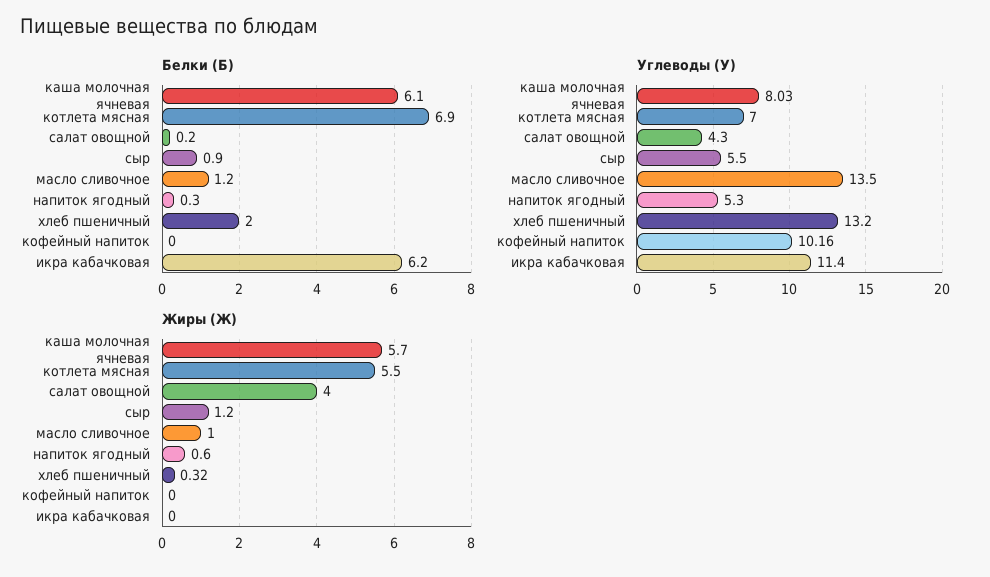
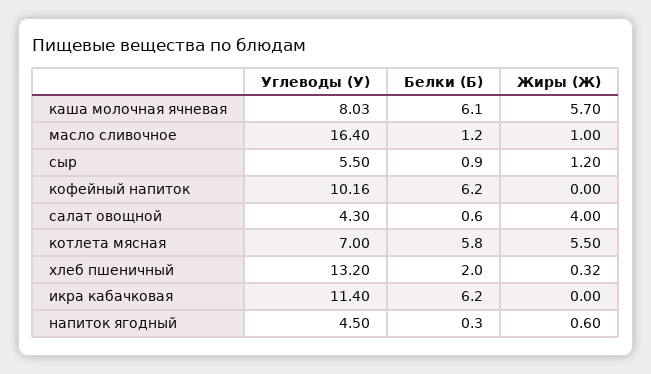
  {
    "Белки (Б)": {
      "каша молочная ячневая": 6.1,
-     "котлета мясная": 6.9,
+     "котлета мясная": 5.8,
-     "салат овощной": 0.2,
+     "салат овощной": 0.6,
      "сыр": 0.9,
      "масло сливочное": 1.2,
      "напиток ягодный": 0.3,
      "хлеб пшеничный": 2,
-     "кофейный напиток": 0,
+     "кофейный напиток": 6.2,
      "икра кабачковая": 6.2
    },
    "Углеводы (У)": {
      "каша молочная ячневая": 8.03,
      "котлета мясная": 7,
      "салат овощной": 4.3,
      "сыр": 5.5,
-     "масло сливочное": 13.5,
+     "масло сливочное": 16.4,
-     "напиток ягодный": 5.3,
+     "напиток ягодный": 4.5,
      "хлеб пшеничный": 13.2,
      "кофейный напиток": 10.16,
      "икра кабачковая": 11.4
    },
    "Жиры (Ж)": {
      "каша молочная ячневая": 5.7,
      "котлета мясная": 5.5,
      "салат овощной": 4,
      "сыр": 1.2,
      "масло сливочное": 1,
      "напиток ягодный": 0.6,
      "хлеб пшеничный": 0.32,
      "кофейный напиток": 0,
      "икра кабачковая": 0
    }
  }

